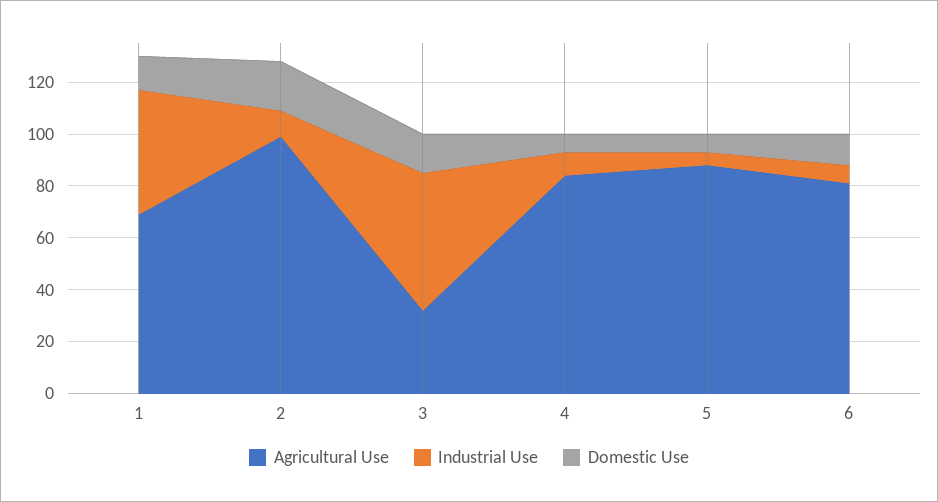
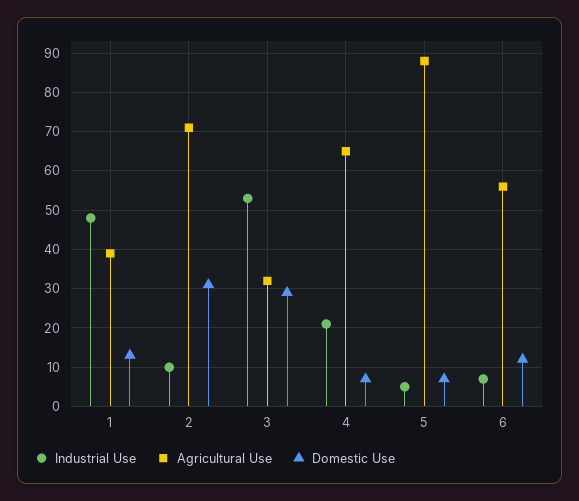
  {
    "Agricultural Use": {
-     "1": 70,
+     "1": 40,
-     "2": 100,
+     "2": 70,
      "3": 30,
-     "4": 85,
+     "4": 65,
      "5": 90,
-     "6": 80
+     "6": 55
    },
    "Industrial Use": {
      "1": 50,
      "2": 10,
      "3": 55,
-     "4": 10,
+     "4": 20,
      "5": 5,
      "6": 5
    },
    "Domestic Use": {
      "1": 15,
-     "2": 20,
+     "2": 30,
-     "3": 15,
+     "3": 30,
      "4": 5,
      "5": 5,
      "6": 10
    }
  }

